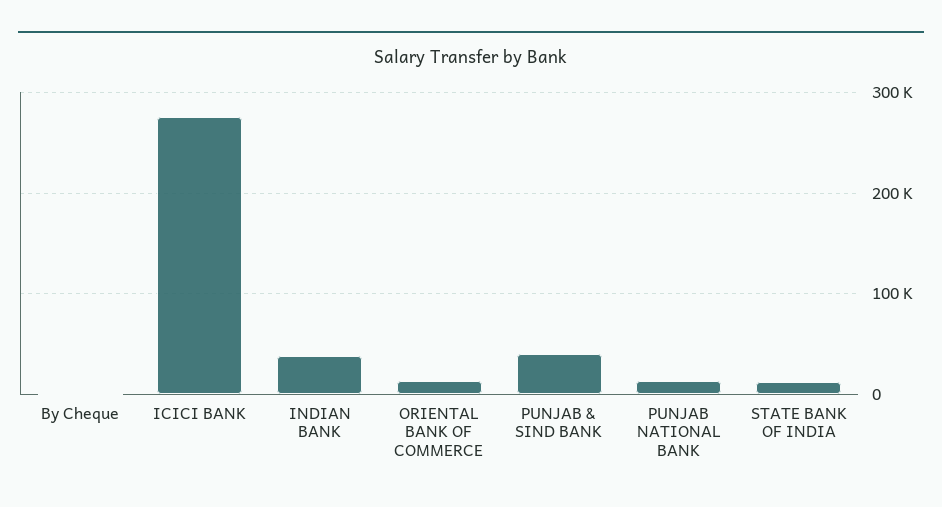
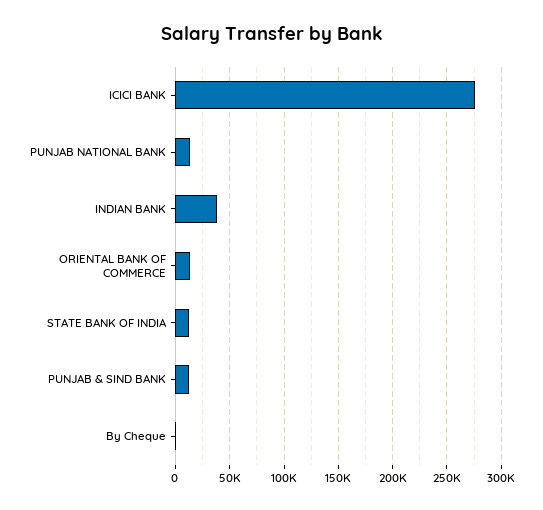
  {
    "By Cheque": 0,
    "ICICI BANK": 280000,
    "INDIAN BANK": 40000,
    "ORIENTAL BANK OF COMMERCE": 10000,
-   "PUNJAB & SIND BANK": 40000,
+   "PUNJAB & SIND BANK": 10000,
    "PUNJAB NATIONAL BANK": 10000,
    "STATE BANK OF INDIA": 10000
  }

